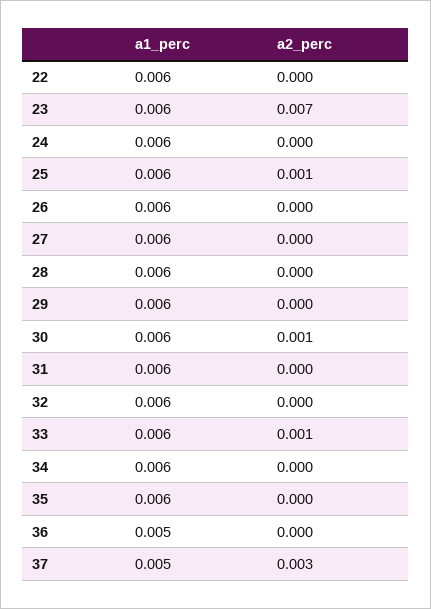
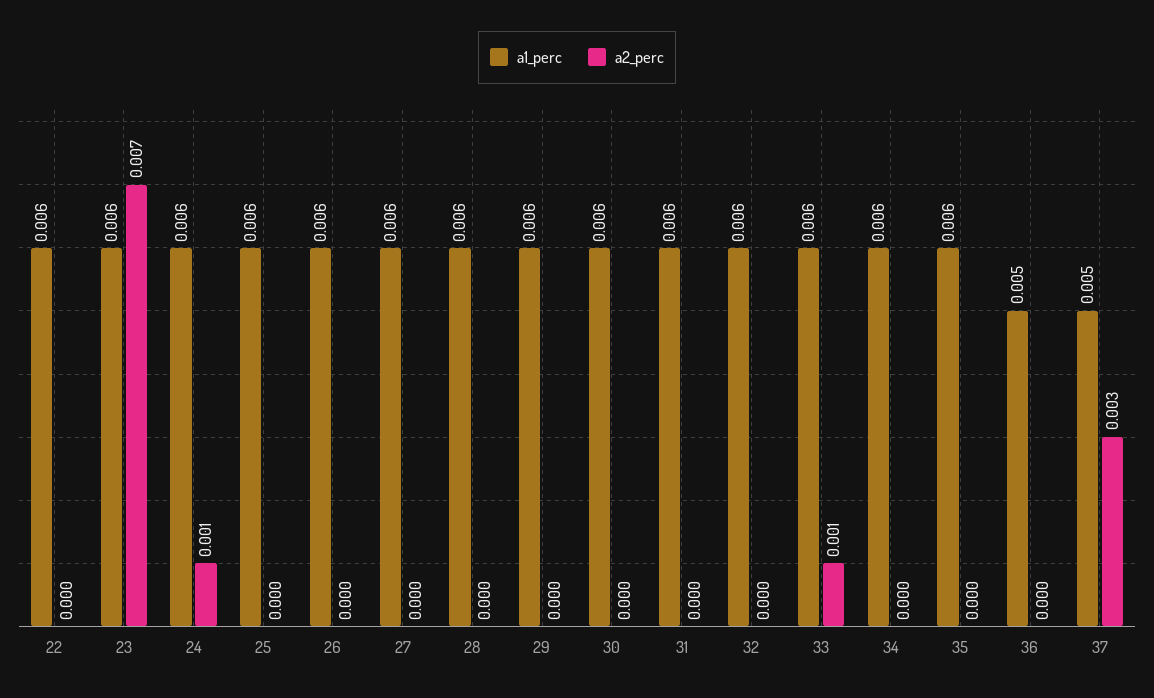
  {
    "a1_perc": {
      "22": 0.006,
      "23": 0.006,
      "24": 0.006,
      "25": 0.006,
      "26": 0.006,
      "27": 0.006,
      "28": 0.006,
      "29": 0.006,
      "30": 0.006,
      "31": 0.006,
      "32": 0.006,
      "33": 0.006,
      "34": 0.006,
      "35": 0.006,
      "36": 0.005,
      "37": 0.005
    },
    "a2_perc": {
      "22": 0,
      "23": 0.007,
-     "24": 0,
+     "24": 0.001,
-     "25": 0.001,
+     "25": 0,
      "26": 0,
      "27": 0,
      "28": 0,
      "29": 0,
-     "30": 0.001,
+     "30": 0,
      "31": 0,
      "32": 0,
      "33": 0.001,
      "34": 0,
      "35": 0,
      "36": 0,
      "37": 0.003
    }
  }

